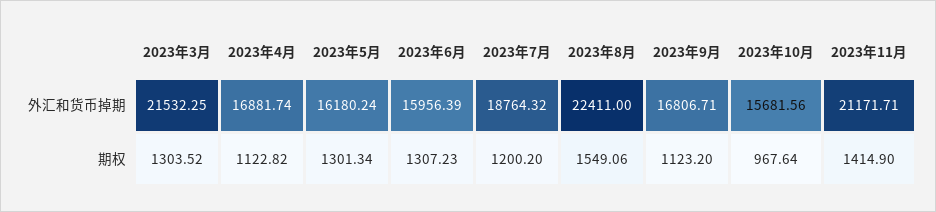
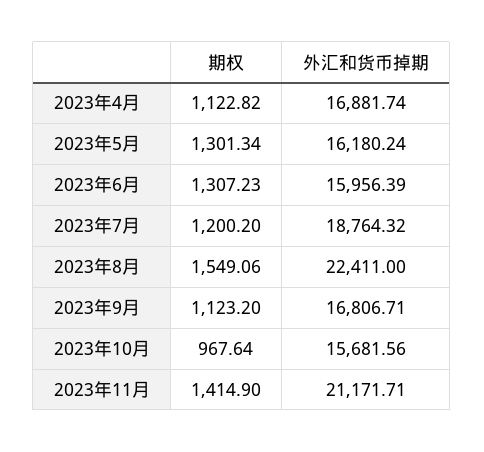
  {
-   "2023年3月": {
-     "外汇和货币掉期": 21532.25,
-     "期权": 1303.52
-   },
    "2023年4月": {
      "外汇和货币掉期": 16881.74,
      "期权": 1122.82
    },
    "2023年5月": {
      "外汇和货币掉期": 16180.24,
      "期权": 1301.34
    },
    "2023年6月": {
      "外汇和货币掉期": 15956.39,
      "期权": 1307.23
    },
    "2023年7月": {
      "外汇和货币掉期": 18764.32,
      "期权": 1200.2
    },
    "2023年8月": {
      "外汇和货币掉期": 22411,
      "期权": 1549.06
    },
    "2023年9月": {
      "外汇和货币掉期": 16806.71,
      "期权": 1123.2
    },
    "2023年10月": {
      "外汇和货币掉期": 15681.56,
      "期权": 967.64
    },
    "2023年11月": {
      "外汇和货币掉期": 21171.71,
      "期权": 1414.9
    }
  }

